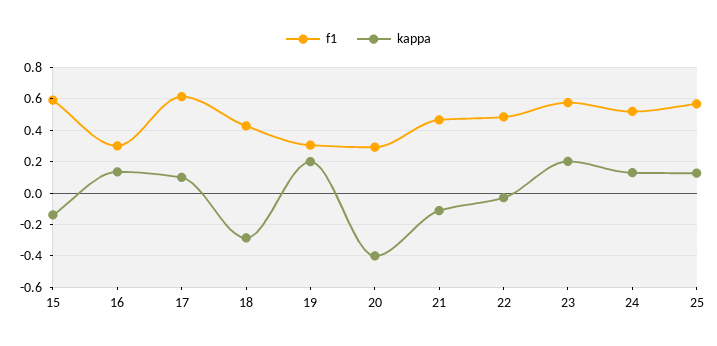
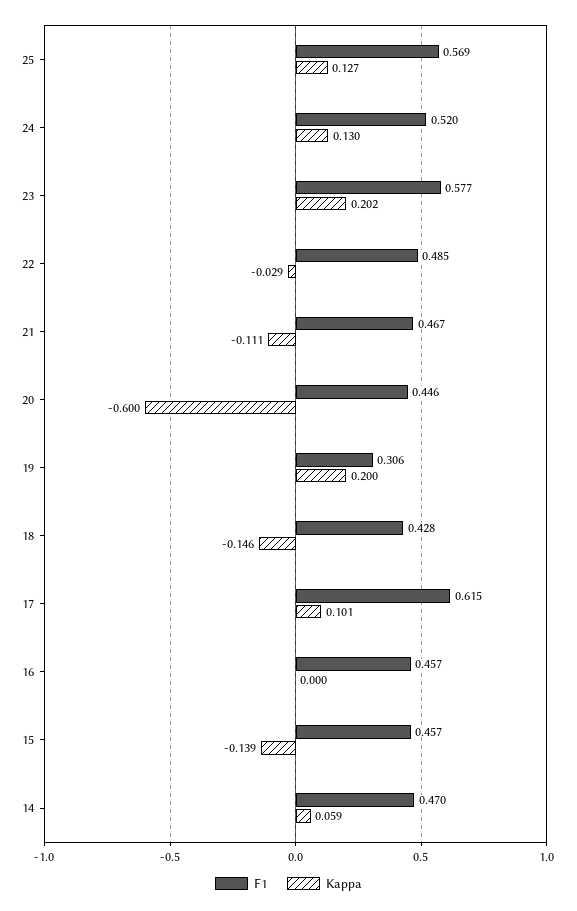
  {
    "f1": {
-     "15": 0.6,
+     "15": 0.457,
-     "16": 0.3,
+     "16": 0.457,
      "17": 0.615,
      "18": 0.428,
      "19": 0.306,
-     "20": 0.3,
+     "20": 0.446,
      "21": 0.467,
      "22": 0.485,
      "23": 0.577,
      "24": 0.52,
-     "25": 0.569
+     "25": 0.569,
+     "14": 0.47
    },
    "kappa": {
      "15": -0.139,
-     "16": 0.15,
+     "16": 0,
      "17": 0.101,
-     "18": -0.3,
+     "18": -0.146,
      "19": 0.2,
-     "20": -0.4,
+     "20": -0.6,
      "21": -0.111,
      "22": -0.029,
      "23": 0.202,
      "24": 0.13,
-     "25": 0.127
+     "25": 0.127,
+     "14": 0.059
    }
  }

